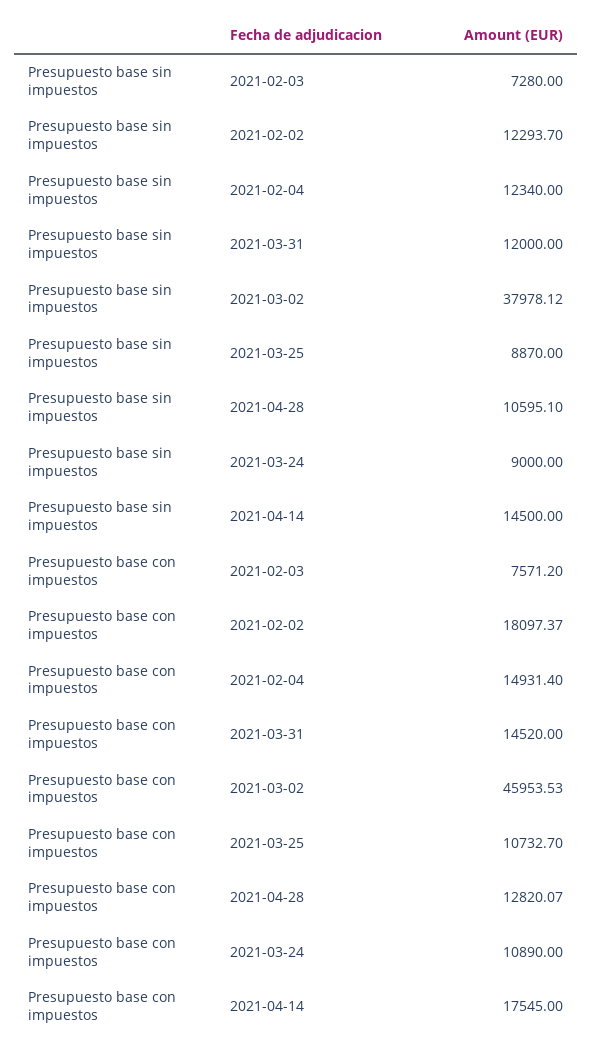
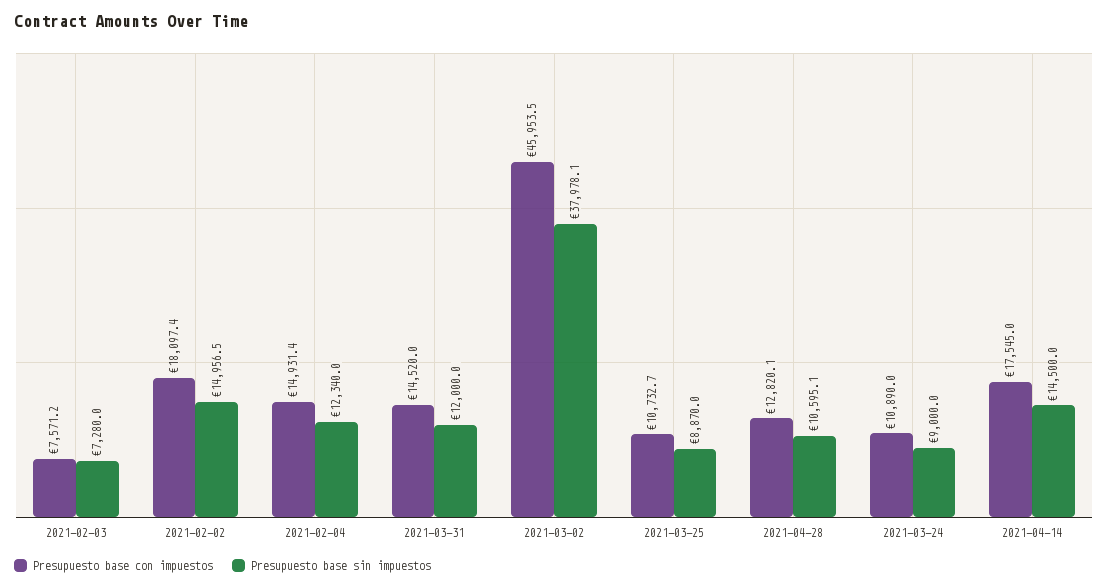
  {
    "Presupuesto base sin impuestos": {
      "2021-02-03": 7280,
-     "2021-02-02": 12293.7,
+     "2021-02-02": 14956.5,
      "2021-02-04": 12340,
      "2021-03-31": 12000,
      "2021-03-02": 37978.12,
      "2021-03-25": 8870,
      "2021-04-28": 10595.1,
      "2021-03-24": 9000,
      "2021-04-14": 14500
    },
    "Presupuesto base con impuestos": {
      "2021-02-03": 7571.2,
      "2021-02-02": 18097.37,
      "2021-02-04": 14931.4,
      "2021-03-31": 14520,
      "2021-03-02": 45953.53,
      "2021-03-25": 10732.7,
      "2021-04-28": 12820.07,
      "2021-03-24": 10890,
      "2021-04-14": 17545
    }
  }

